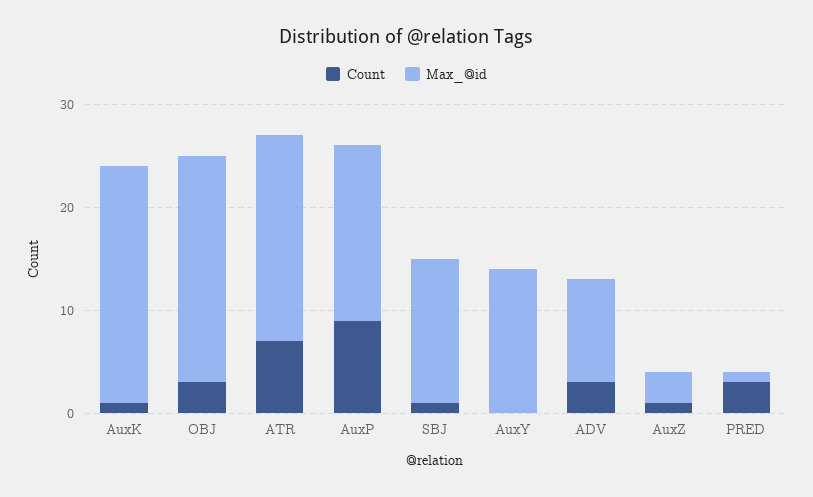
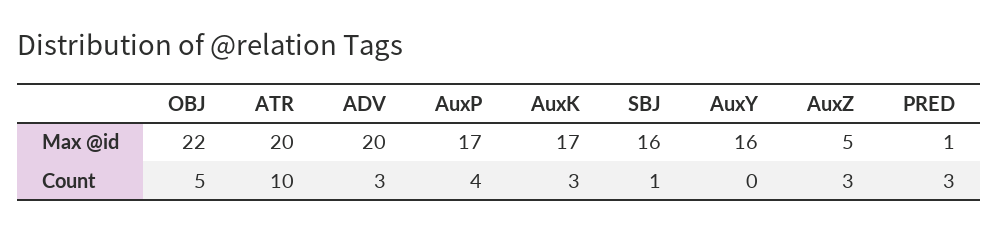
  {
    "Count": {
-     "AuxK": 1,
+     "AuxK": 3,
-     "OBJ": 3,
+     "OBJ": 5,
-     "ATR": 7,
+     "ATR": 10,
-     "AuxP": 9,
+     "AuxP": 4,
      "SBJ": 1,
      "AuxY": 0,
      "ADV": 3,
-     "AuxZ": 1,
+     "AuxZ": 3,
      "PRED": 3
    },
    "Max_@id": {
-     "AuxK": 23,
+     "AuxK": 17,
      "OBJ": 22,
      "ATR": 20,
      "AuxP": 17,
-     "SBJ": 14,
+     "SBJ": 16,
-     "AuxY": 14,
+     "AuxY": 16,
-     "ADV": 10,
+     "ADV": 20,
-     "AuxZ": 3,
+     "AuxZ": 5,
      "PRED": 1
    }
  }

